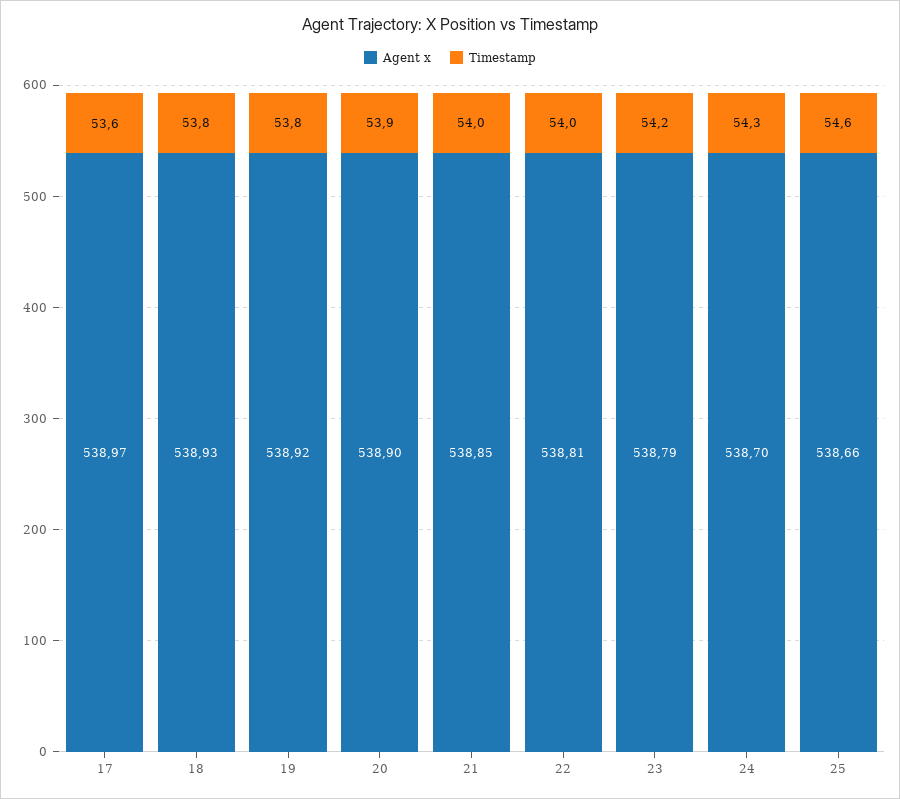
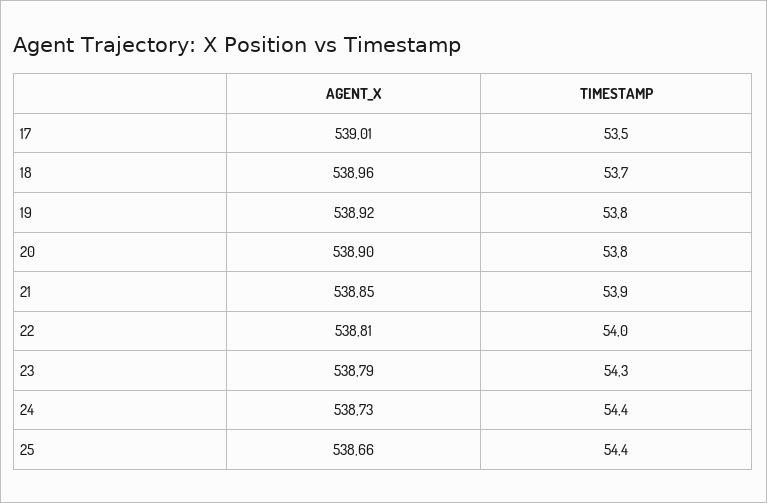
  {
    "Agent x": {
-     "17": 538.97,
+     "17": 539.01,
-     "18": 538.93,
+     "18": 538.96,
      "19": 538.92,
      "20": 538.9,
      "21": 538.85,
      "22": 538.81,
      "23": 538.79,
-     "24": 538.7,
+     "24": 538.73,
      "25": 538.66
    },
    "Timestamp": {
-     "17": 53.6,
+     "17": 53.5,
-     "18": 53.8,
+     "18": 53.7,
      "19": 53.8,
-     "20": 53.9,
+     "20": 53.8,
-     "21": 54,
+     "21": 53.9,
      "22": 54,
-     "23": 54.2,
+     "23": 54.3,
-     "24": 54.3,
+     "24": 54.4,
-     "25": 54.6
+     "25": 54.4
    }
  }

